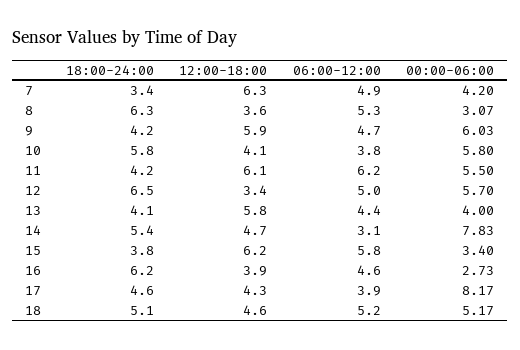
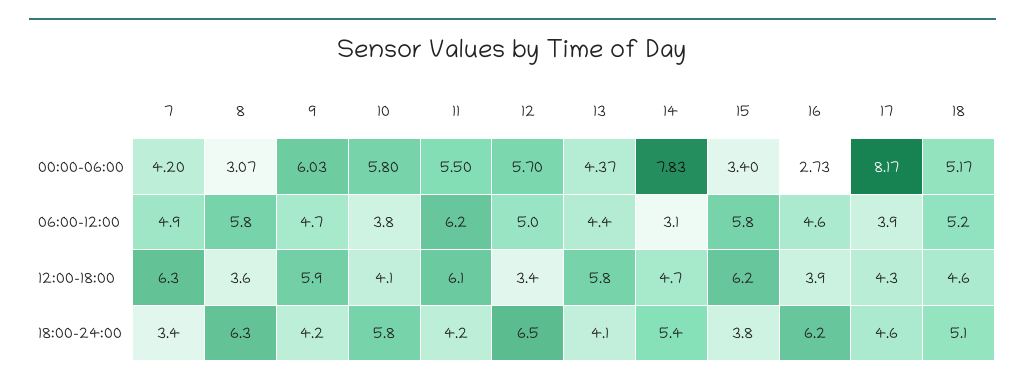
  {
    "18:00-24:00": {
      "7": 3.4,
      "8": 6.3,
      "9": 4.2,
      "10": 5.8,
      "11": 4.2,
      "12": 6.5,
      "13": 4.1,
      "14": 5.4,
      "15": 3.8,
      "16": 6.2,
      "17": 4.6,
      "18": 5.1
    },
    "12:00-18:00": {
      "7": 6.3,
      "8": 3.6,
      "9": 5.9,
      "10": 4.1,
      "11": 6.1,
      "12": 3.4,
      "13": 5.8,
      "14": 4.7,
      "15": 6.2,
      "16": 3.9,
      "17": 4.3,
      "18": 4.6
    },
    "06:00-12:00": {
      "7": 4.9,
-     "8": 5.3,
+     "8": 5.8,
      "9": 4.7,
      "10": 3.8,
      "11": 6.2,
      "12": 5,
      "13": 4.4,
      "14": 3.1,
      "15": 5.8,
      "16": 4.6,
      "17": 3.9,
      "18": 5.2
    },
    "00:00-06:00": {
      "7": 4.2,
      "8": 3.07,
      "9": 6.03,
      "10": 5.8,
      "11": 5.5,
      "12": 5.7,
-     "13": 4,
+     "13": 4.37,
      "14": 7.83,
      "15": 3.4,
      "16": 2.73,
      "17": 8.17,
      "18": 5.17
    }
  }

